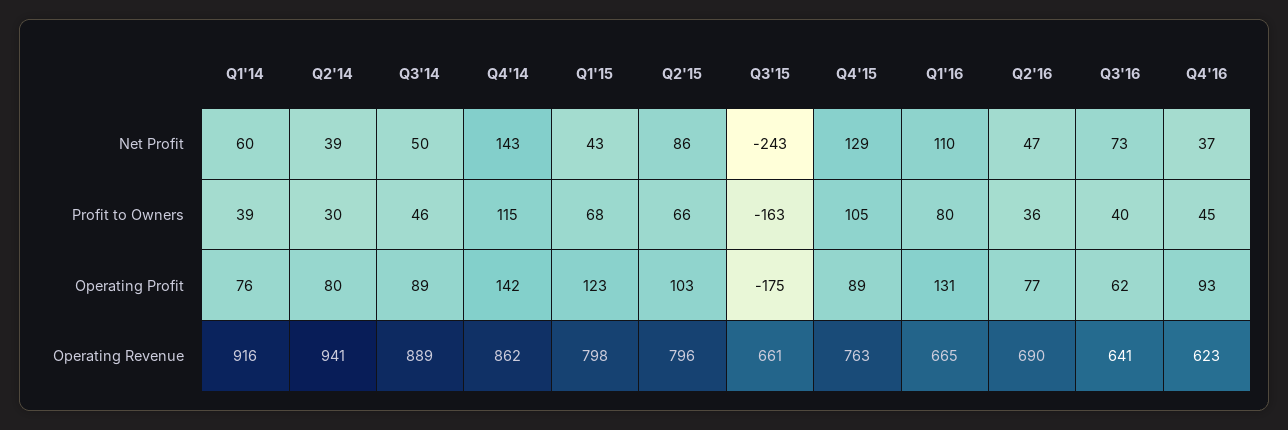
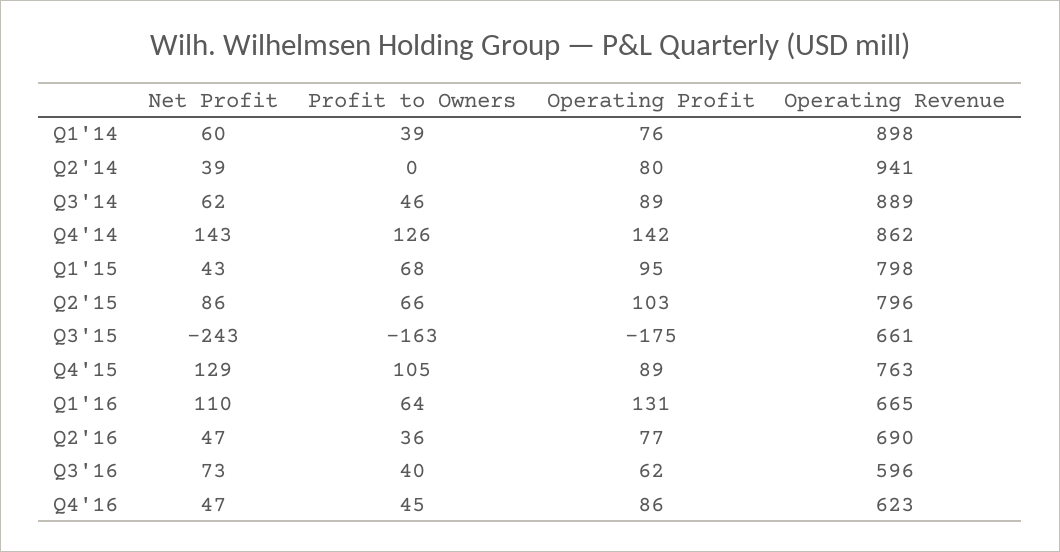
  {
    "Q1'14": {
      "Net Profit": 60,
      "Profit to Owners": 39,
      "Operating Profit": 76,
-     "Operating Revenue": 916
+     "Operating Revenue": 898
    },
    "Q2'14": {
      "Net Profit": 39,
-     "Profit to Owners": 30,
+     "Profit to Owners": 0,
      "Operating Profit": 80,
      "Operating Revenue": 941
    },
    "Q3'14": {
-     "Net Profit": 50,
+     "Net Profit": 62,
      "Profit to Owners": 46,
      "Operating Profit": 89,
      "Operating Revenue": 889
    },
    "Q4'14": {
      "Net Profit": 143,
-     "Profit to Owners": 115,
+     "Profit to Owners": 126,
      "Operating Profit": 142,
      "Operating Revenue": 862
    },
    "Q1'15": {
      "Net Profit": 43,
      "Profit to Owners": 68,
-     "Operating Profit": 123,
+     "Operating Profit": 95,
      "Operating Revenue": 798
    },
    "Q2'15": {
      "Net Profit": 86,
      "Profit to Owners": 66,
      "Operating Profit": 103,
      "Operating Revenue": 796
    },
    "Q3'15": {
      "Net Profit": -243,
      "Profit to Owners": -163,
      "Operating Profit": -175,
      "Operating Revenue": 661
    },
    "Q4'15": {
      "Net Profit": 129,
      "Profit to Owners": 105,
      "Operating Profit": 89,
      "Operating Revenue": 763
    },
    "Q1'16": {
      "Net Profit": 110,
-     "Profit to Owners": 80,
+     "Profit to Owners": 64,
      "Operating Profit": 131,
      "Operating Revenue": 665
    },
    "Q2'16": {
      "Net Profit": 47,
      "Profit to Owners": 36,
      "Operating Profit": 77,
      "Operating Revenue": 690
    },
    "Q3'16": {
      "Net Profit": 73,
      "Profit to Owners": 40,
      "Operating Profit": 62,
-     "Operating Revenue": 641
+     "Operating Revenue": 596
    },
    "Q4'16": {
-     "Net Profit": 37,
+     "Net Profit": 47,
      "Profit to Owners": 45,
-     "Operating Profit": 93,
+     "Operating Profit": 86,
      "Operating Revenue": 623
    }
  }

